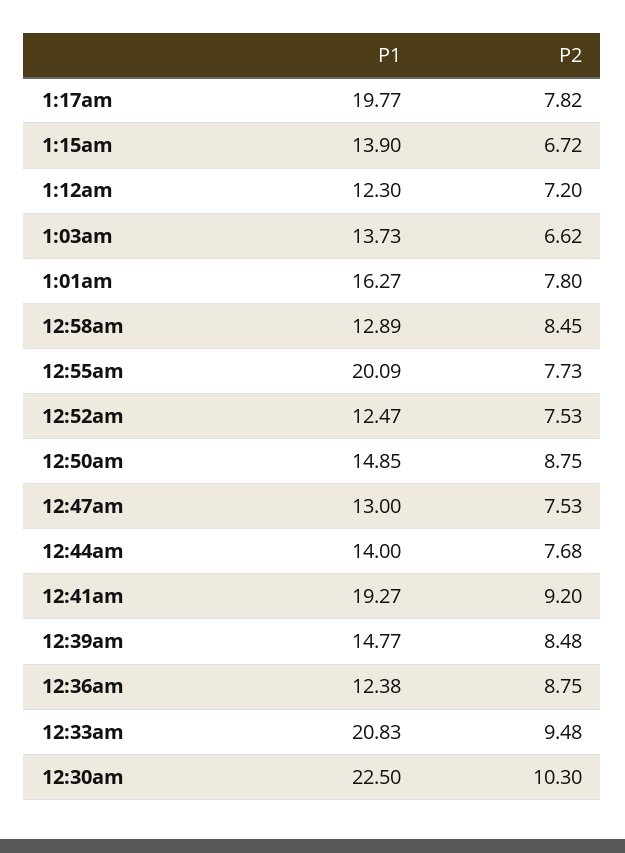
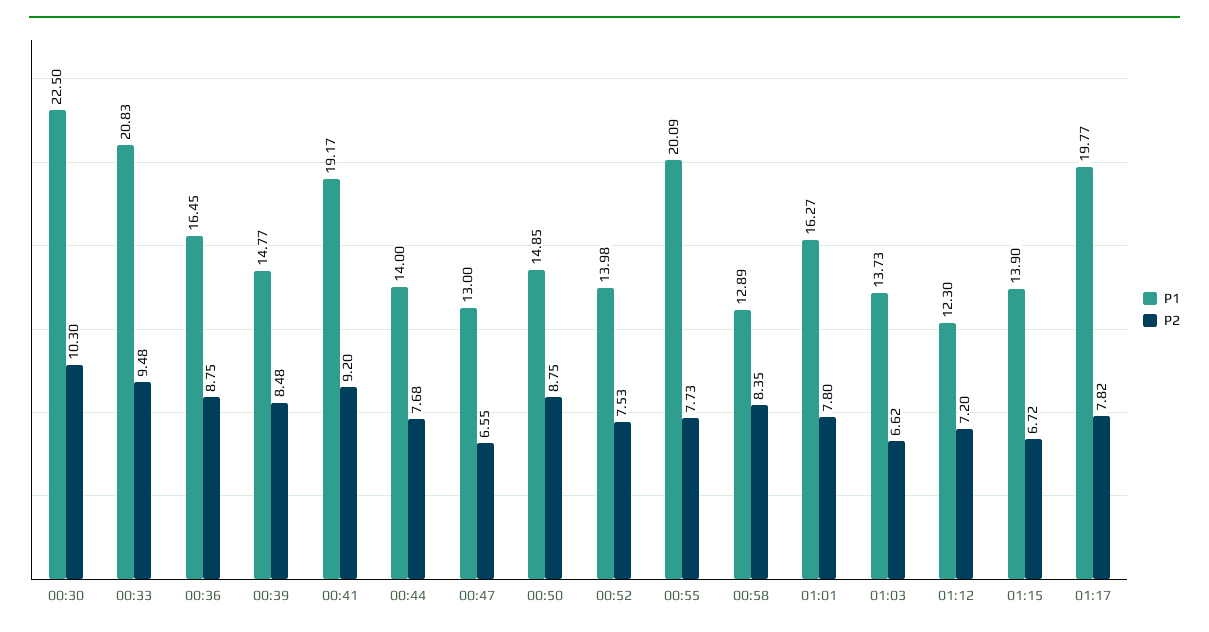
  {
    "P1": {
      "1:17am": 19.77,
      "1:15am": 13.9,
      "1:12am": 12.3,
      "1:03am": 13.73,
      "1:01am": 16.27,
      "12:58am": 12.89,
      "12:55am": 20.09,
-     "12:52am": 12.47,
+     "12:52am": 13.98,
      "12:50am": 14.85,
      "12:47am": 13,
      "12:44am": 14,
-     "12:41am": 19.27,
+     "12:41am": 19.17,
      "12:39am": 14.77,
-     "12:36am": 12.38,
+     "12:36am": 16.45,
      "12:33am": 20.83,
      "12:30am": 22.5
    },
    "P2": {
      "1:17am": 7.82,
      "1:15am": 6.72,
      "1:12am": 7.2,
      "1:03am": 6.62,
      "1:01am": 7.8,
-     "12:58am": 8.45,
+     "12:58am": 8.35,
      "12:55am": 7.73,
      "12:52am": 7.53,
      "12:50am": 8.75,
-     "12:47am": 7.53,
+     "12:47am": 6.55,
      "12:44am": 7.68,
      "12:41am": 9.2,
      "12:39am": 8.48,
      "12:36am": 8.75,
      "12:33am": 9.48,
      "12:30am": 10.3
    }
  }

